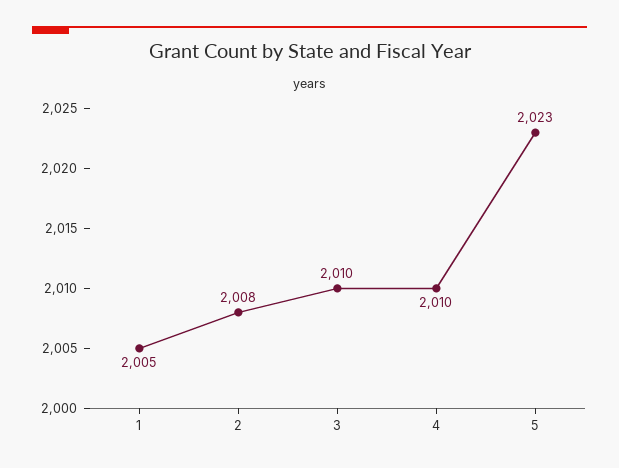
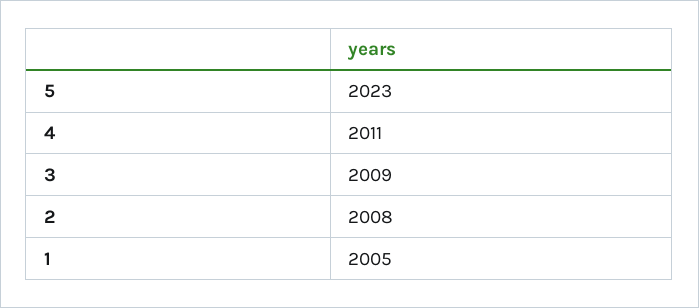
  {
    "1": 2005,
    "2": 2008,
-   "3": 2010,
+   "3": 2009,
-   "4": 2010,
+   "4": 2011,
    "5": 2023
  }

